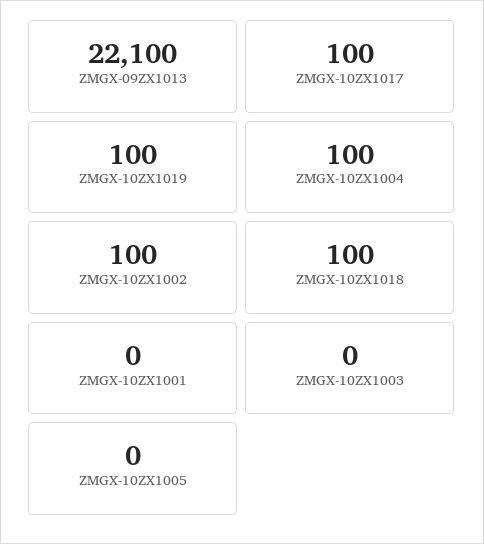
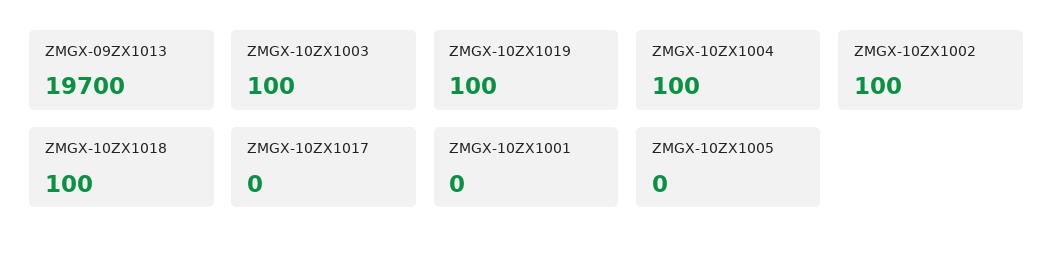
  {
-   "ZMGX-09ZX1013": 22100,
+   "ZMGX-09ZX1013": 19700,
-   "ZMGX-10ZX1017": 100,
+   "ZMGX-10ZX1017": 0,
    "ZMGX-10ZX1019": 100,
    "ZMGX-10ZX1004": 100,
    "ZMGX-10ZX1002": 100,
    "ZMGX-10ZX1018": 100,
    "ZMGX-10ZX1001": 0,
-   "ZMGX-10ZX1003": 0,
+   "ZMGX-10ZX1003": 100,
    "ZMGX-10ZX1005": 0
  }

